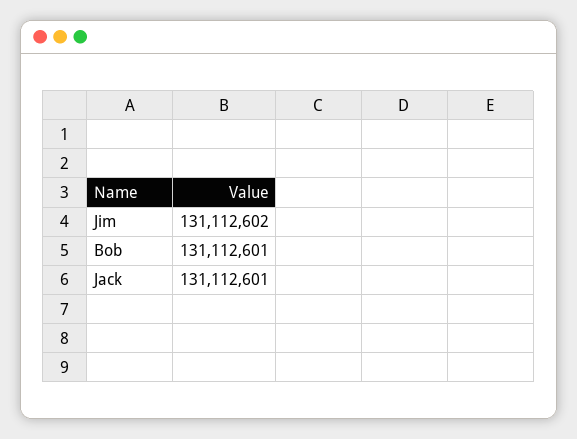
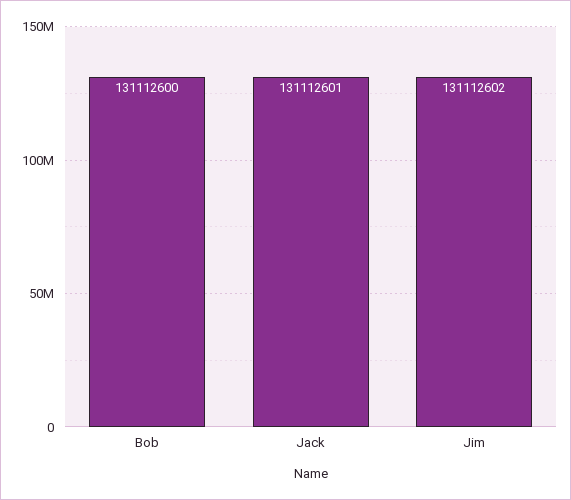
  {
    "Jim": 131112602,
-   "Bob": 131112601,
+   "Bob": 131112600,
    "Jack": 131112601
  }

